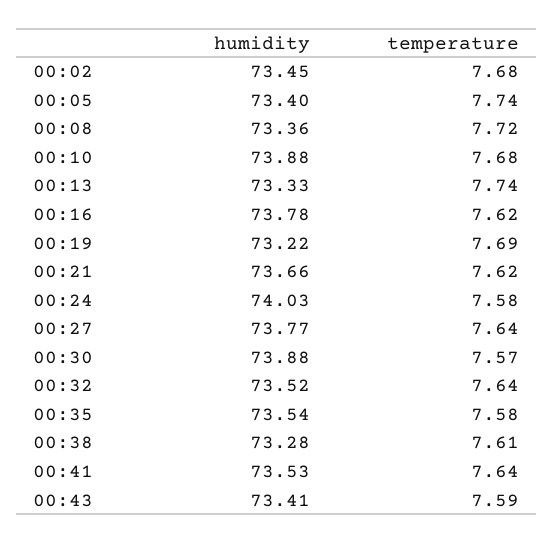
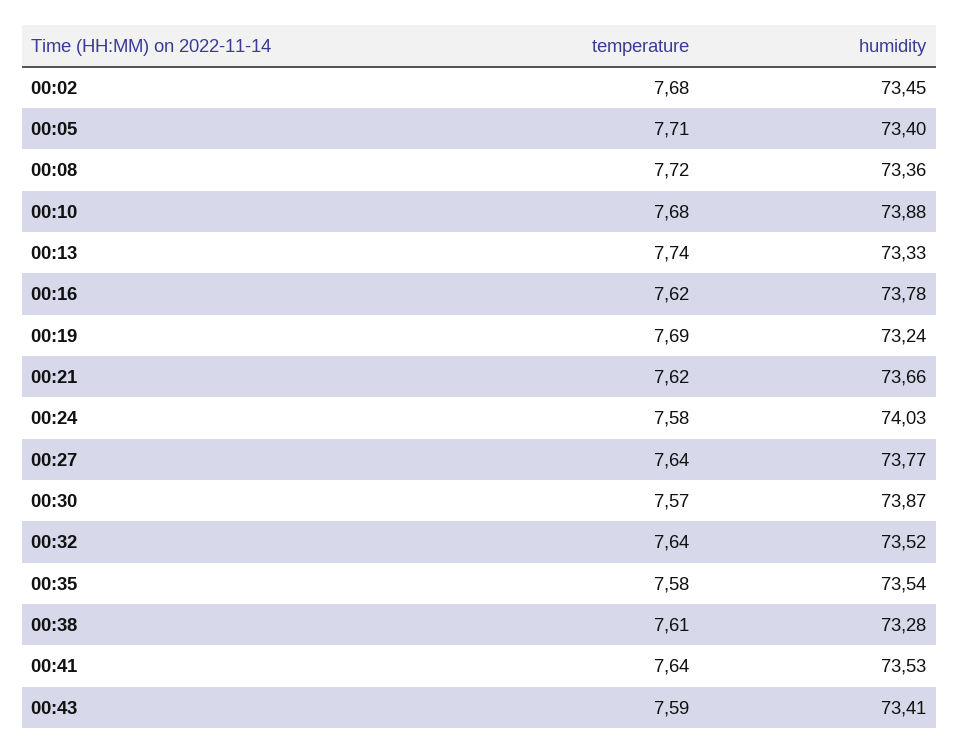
  {
    "humidity": {
      "00:02": 73.45,
      "00:05": 73.4,
      "00:08": 73.36,
      "00:10": 73.88,
      "00:13": 73.33,
      "00:16": 73.78,
-     "00:19": 73.22,
+     "00:19": 73.24,
      "00:21": 73.66,
      "00:24": 74.03,
      "00:27": 73.77,
-     "00:30": 73.88,
+     "00:30": 73.87,
      "00:32": 73.52,
      "00:35": 73.54,
      "00:38": 73.28,
      "00:41": 73.53,
      "00:43": 73.41
    },
    "temperature": {
      "00:02": 7.68,
-     "00:05": 7.74,
+     "00:05": 7.71,
      "00:08": 7.72,
      "00:10": 7.68,
      "00:13": 7.74,
      "00:16": 7.62,
      "00:19": 7.69,
      "00:21": 7.62,
      "00:24": 7.58,
      "00:27": 7.64,
      "00:30": 7.57,
      "00:32": 7.64,
      "00:35": 7.58,
      "00:38": 7.61,
      "00:41": 7.64,
      "00:43": 7.59
    }
  }

